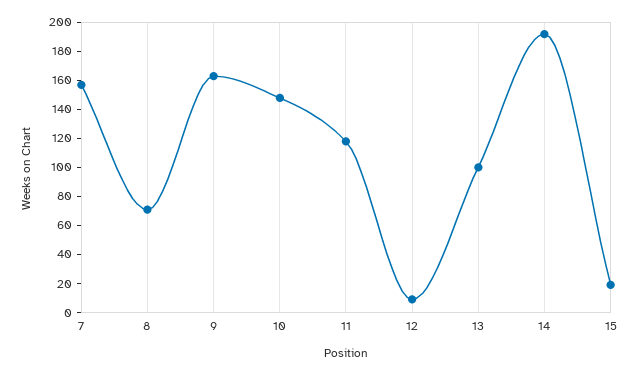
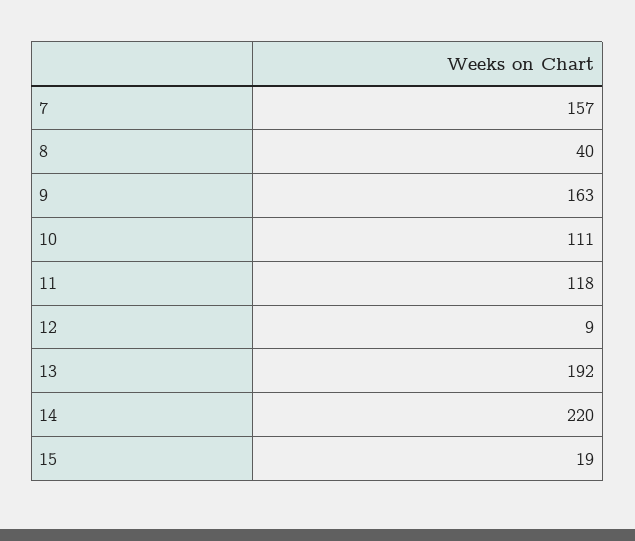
  {
    "7": 157,
-   "8": 70,
+   "8": 40,
    "9": 163,
-   "10": 150,
+   "10": 111,
    "11": 118,
    "12": 9,
-   "13": 100,
+   "13": 192,
-   "14": 190,
+   "14": 220,
    "15": 19
  }

